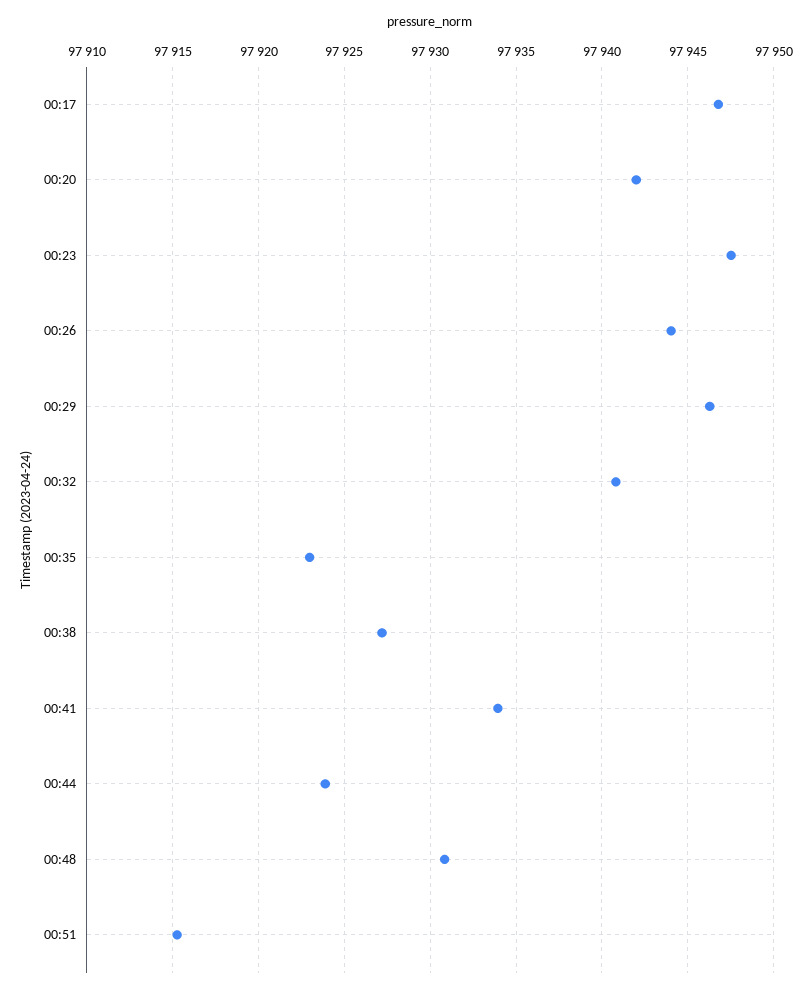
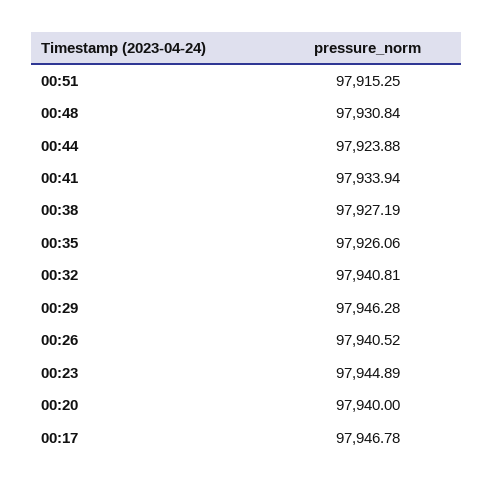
  {
    "00:17": 97946.78,
-   "00:20": 97942,
+   "00:20": 97940,
-   "00:23": 97947.5,
+   "00:23": 97944.89,
-   "00:26": 97944,
+   "00:26": 97940.52,
    "00:29": 97946.28,
    "00:32": 97940.81,
-   "00:35": 97923,
+   "00:35": 97926.06,
    "00:38": 97927.19,
    "00:41": 97933.94,
    "00:44": 97923.88,
    "00:48": 97930.84,
    "00:51": 97915.25
  }

